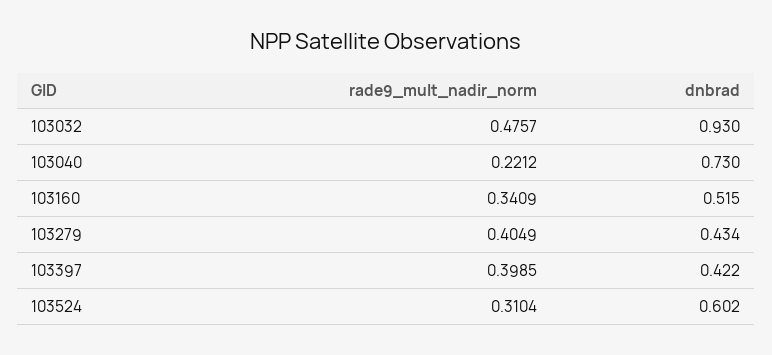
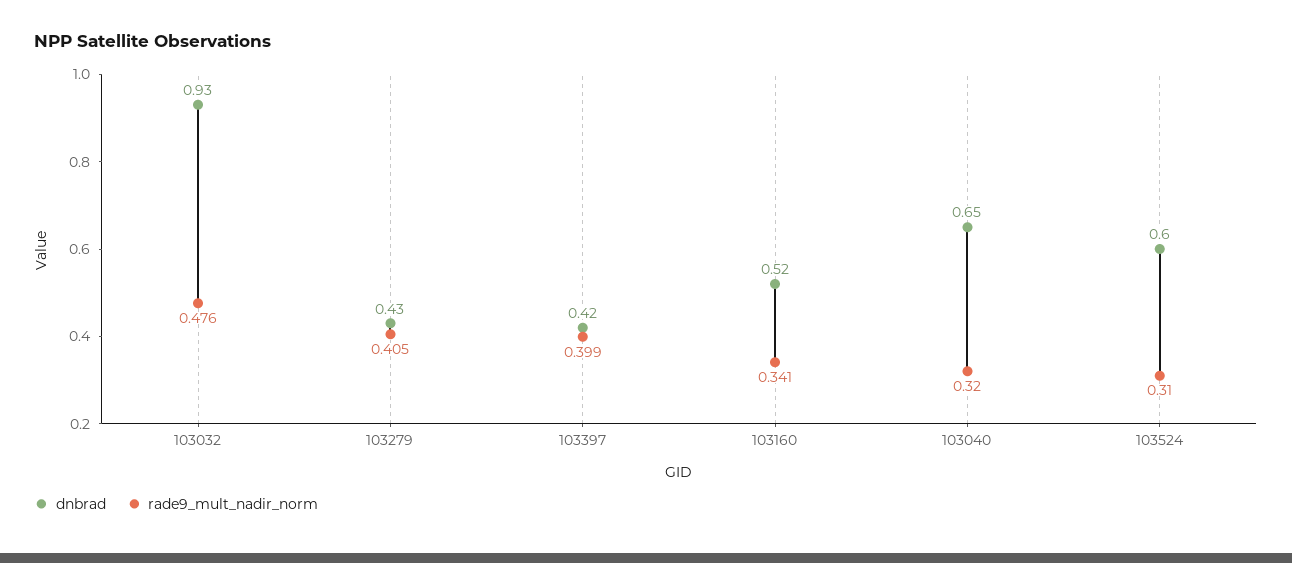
  {
    "rade9_mult_nadir_norm": {
      "103032": 0.4757,
-     "103040": 0.2212,
+     "103040": 0.32,
      "103160": 0.3409,
      "103279": 0.4049,
      "103397": 0.3985,
      "103524": 0.3104
    },
    "dnbrad": {
      "103032": 0.93,
-     "103040": 0.73,
+     "103040": 0.65,
      "103160": 0.515,
      "103279": 0.434,
      "103397": 0.422,
      "103524": 0.602
    }
  }

